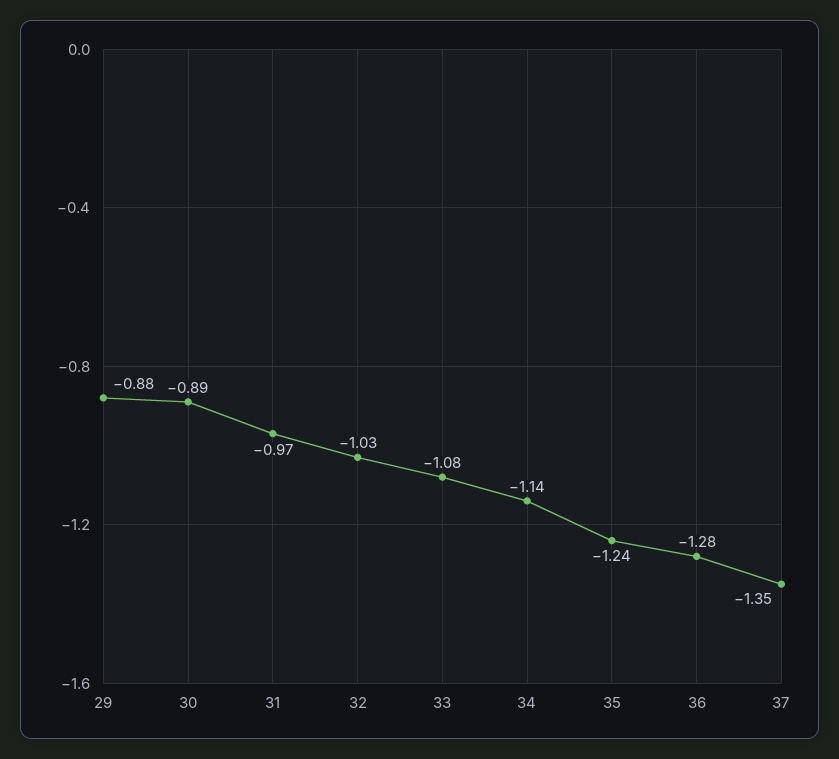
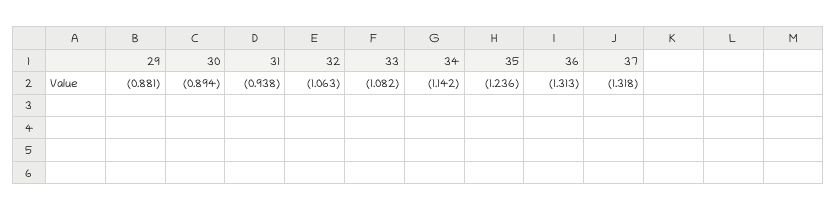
  {
    "29": -0.881,
    "30": -0.894,
-   "31": -0.97,
+   "31": -0.938,
-   "32": -1.03,
+   "32": -1.063,
    "33": -1.082,
    "34": -1.142,
    "35": -1.236,
-   "36": -1.28,
+   "36": -1.313,
-   "37": -1.35
+   "37": -1.318
  }

